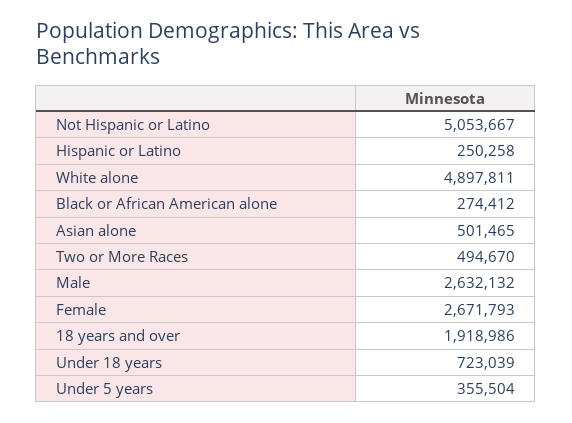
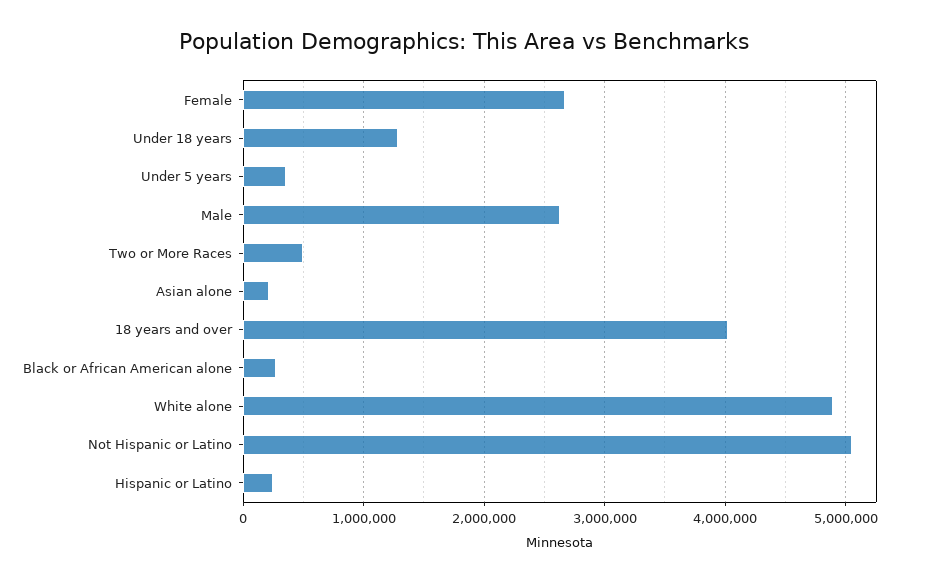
  {
    "Not Hispanic or Latino": 5053667,
    "Hispanic or Latino": 250258,
    "White alone": 4897811,
    "Black or African American alone": 274412,
-   "Asian alone": 501465,
+   "Asian alone": 200000,
    "Two or More Races": 494670,
    "Male": 2632132,
    "Female": 2671793,
-   "18 years and over": 1918986,
+   "18 years and over": 4000000,
-   "Under 18 years": 723039,
+   "Under 18 years": 1300000,
    "Under 5 years": 355504
  }

